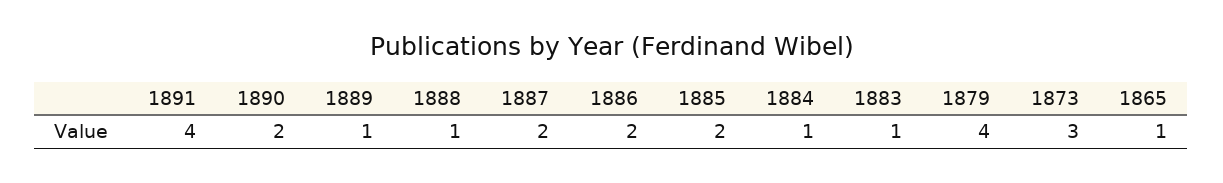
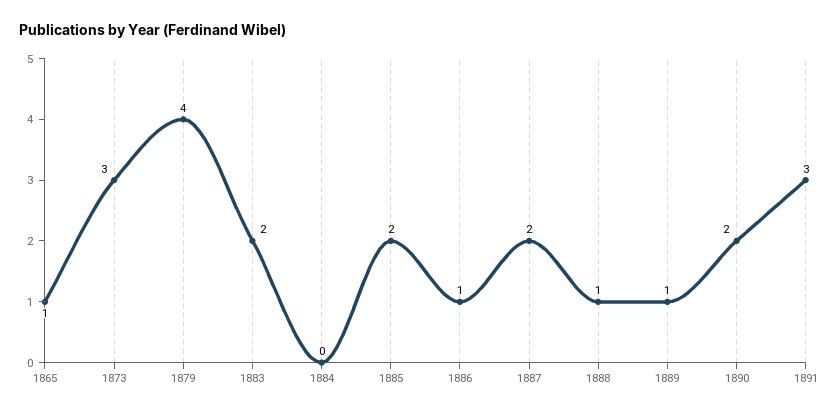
  {
-   "1891": 4,
+   "1891": 3,
    "1890": 2,
    "1889": 1,
    "1888": 1,
    "1887": 2,
-   "1886": 2,
+   "1886": 1,
    "1885": 2,
-   "1884": 1,
+   "1884": 0,
-   "1883": 1,
+   "1883": 2,
    "1879": 4,
    "1873": 3,
    "1865": 1
  }

